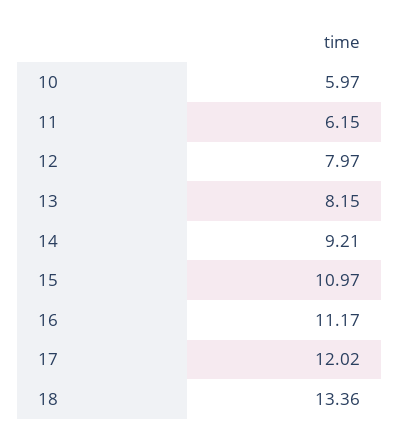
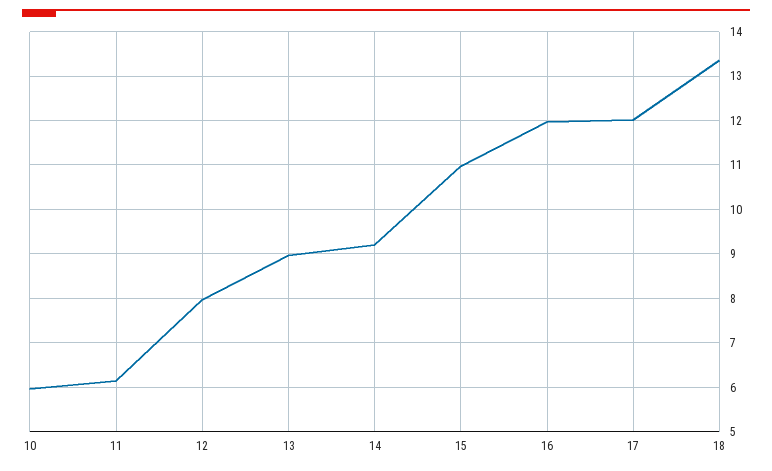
  {
    "10": 5.97,
    "11": 6.15,
    "12": 7.97,
-   "13": 8.15,
+   "13": 9,
    "14": 9.21,
    "15": 10.97,
-   "16": 11.17,
+   "16": 12,
    "17": 12.02,
    "18": 13.36
  }

